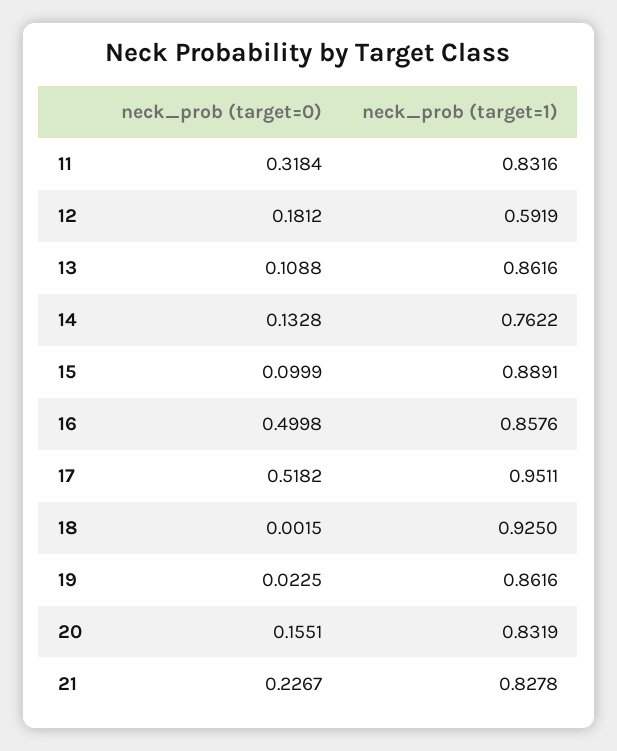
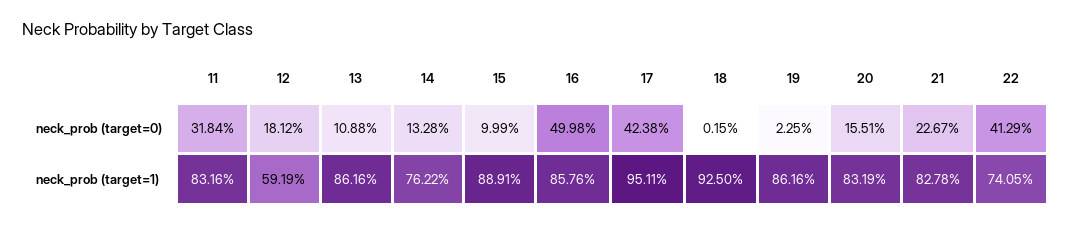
  {
    "neck_prob (target=0)": {
      "11": 0.3184,
      "12": 0.1812,
      "13": 0.1088,
      "14": 0.1328,
      "15": 0.0999,
      "16": 0.4998,
-     "17": 0.5182,
+     "17": 0.4238,
      "18": 0.0015,
      "19": 0.0225,
      "20": 0.1551,
-     "21": 0.2267
+     "21": 0.2267,
+     "22": 0.4129
    },
    "neck_prob (target=1)": {
      "11": 0.8316,
      "12": 0.5919,
      "13": 0.8616,
      "14": 0.7622,
      "15": 0.8891,
      "16": 0.8576,
      "17": 0.9511,
      "18": 0.925,
      "19": 0.8616,
      "20": 0.8319,
-     "21": 0.8278
+     "21": 0.8278,
+     "22": 0.7405
    }
  }

